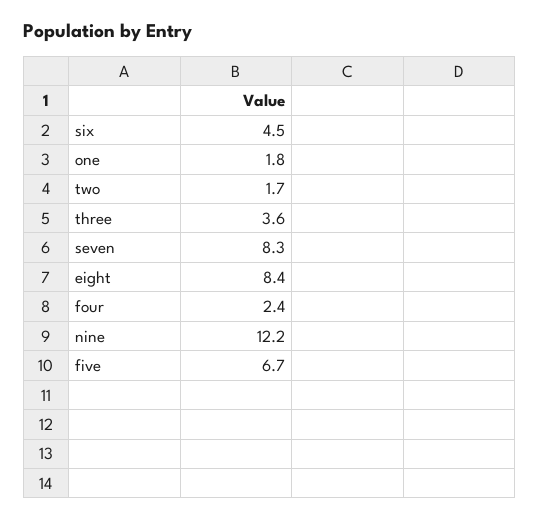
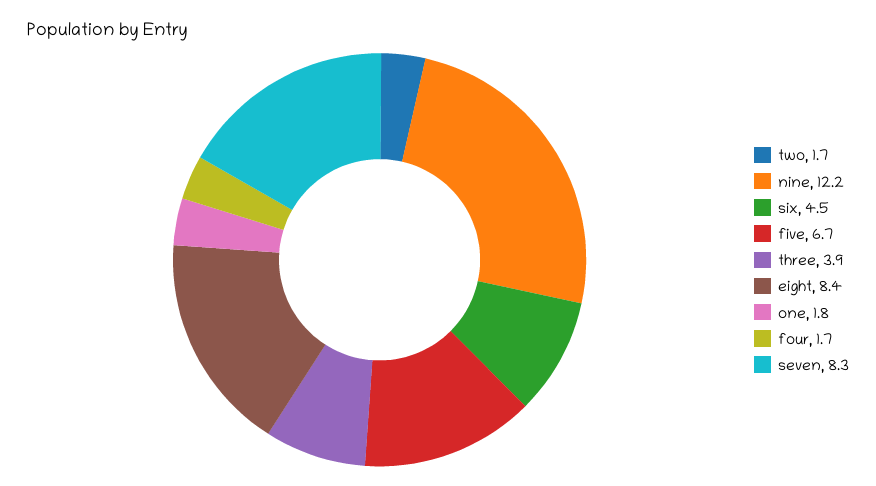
  {
    "six": 4.5,
    "one": 1.8,
    "two": 1.7,
-   "three": 3.6,
+   "three": 3.9,
    "seven": 8.3,
    "eight": 8.4,
-   "four": 2.4,
+   "four": 1.7,
    "nine": 12.2,
    "five": 6.7
  }

